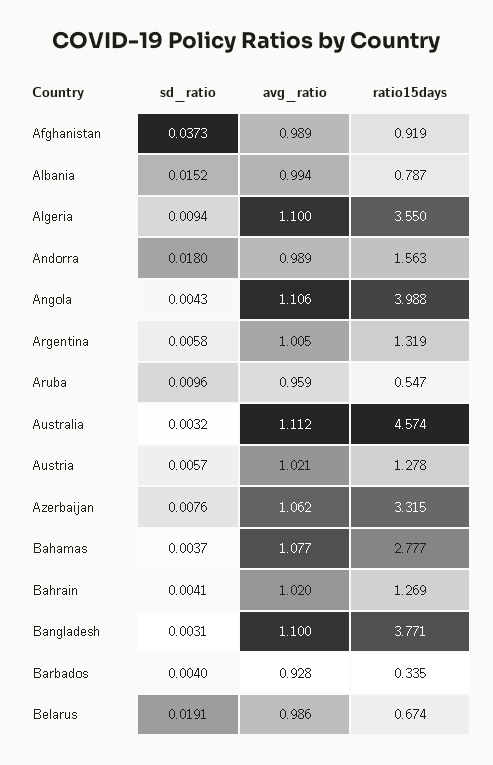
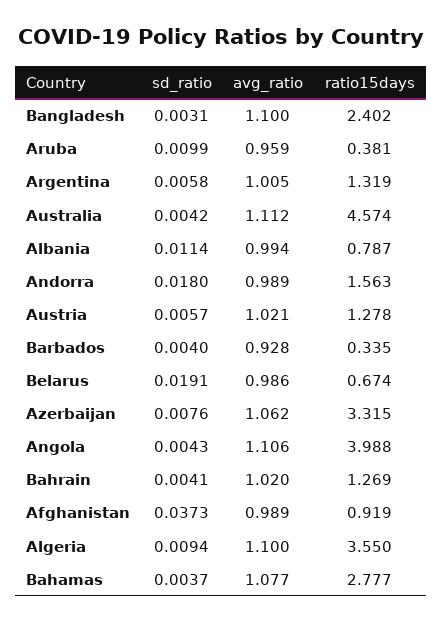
  {
    "sd_ratio": {
      "Afghanistan": 0.0373,
-     "Albania": 0.0152,
+     "Albania": 0.0114,
      "Algeria": 0.0094,
      "Andorra": 0.018,
      "Angola": 0.0043,
      "Argentina": 0.0058,
-     "Aruba": 0.0096,
+     "Aruba": 0.0099,
-     "Australia": 0.0032,
+     "Australia": 0.0042,
      "Austria": 0.0057,
      "Azerbaijan": 0.0076,
      "Bahamas": 0.0037,
      "Bahrain": 0.0041,
      "Bangladesh": 0.0031,
      "Barbados": 0.004,
      "Belarus": 0.0191
    },
    "avg_ratio": {
      "Afghanistan": 0.989,
      "Albania": 0.994,
      "Algeria": 1.1,
      "Andorra": 0.989,
      "Angola": 1.106,
      "Argentina": 1.005,
      "Aruba": 0.959,
      "Australia": 1.112,
      "Austria": 1.021,
      "Azerbaijan": 1.062,
      "Bahamas": 1.077,
      "Bahrain": 1.02,
      "Bangladesh": 1.1,
      "Barbados": 0.928,
      "Belarus": 0.986
    },
    "ratio15days": {
      "Afghanistan": 0.919,
      "Albania": 0.787,
      "Algeria": 3.55,
      "Andorra": 1.563,
      "Angola": 3.988,
      "Argentina": 1.319,
-     "Aruba": 0.547,
+     "Aruba": 0.381,
      "Australia": 4.574,
      "Austria": 1.278,
      "Azerbaijan": 3.315,
      "Bahamas": 2.777,
      "Bahrain": 1.269,
-     "Bangladesh": 3.771,
+     "Bangladesh": 2.402,
      "Barbados": 0.335,
      "Belarus": 0.674
    }
  }

